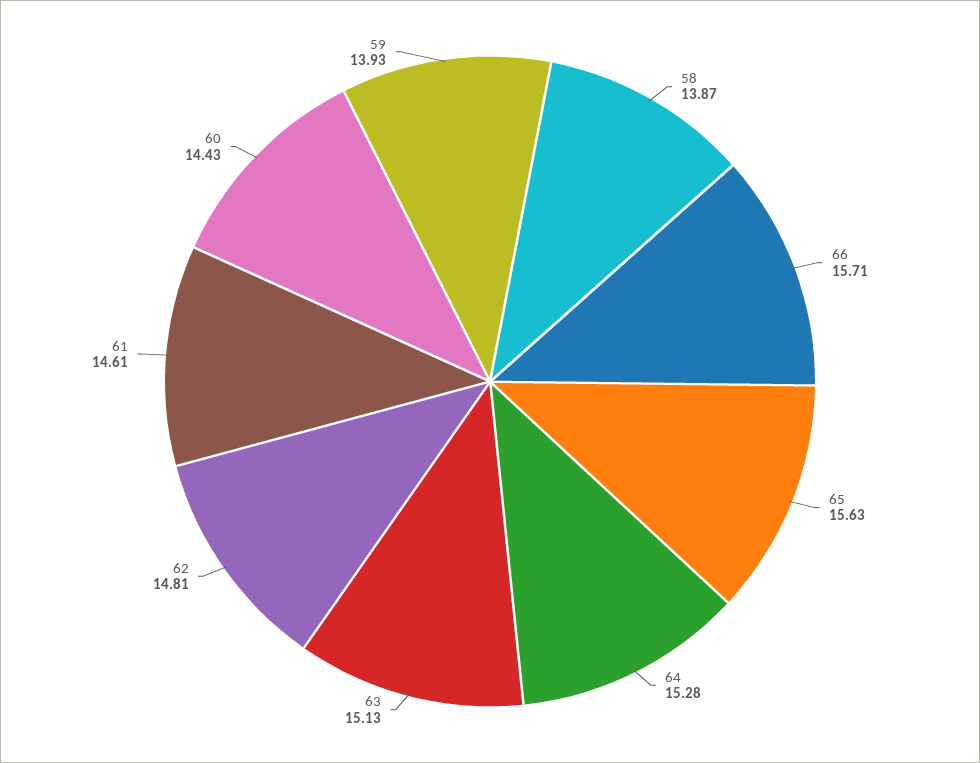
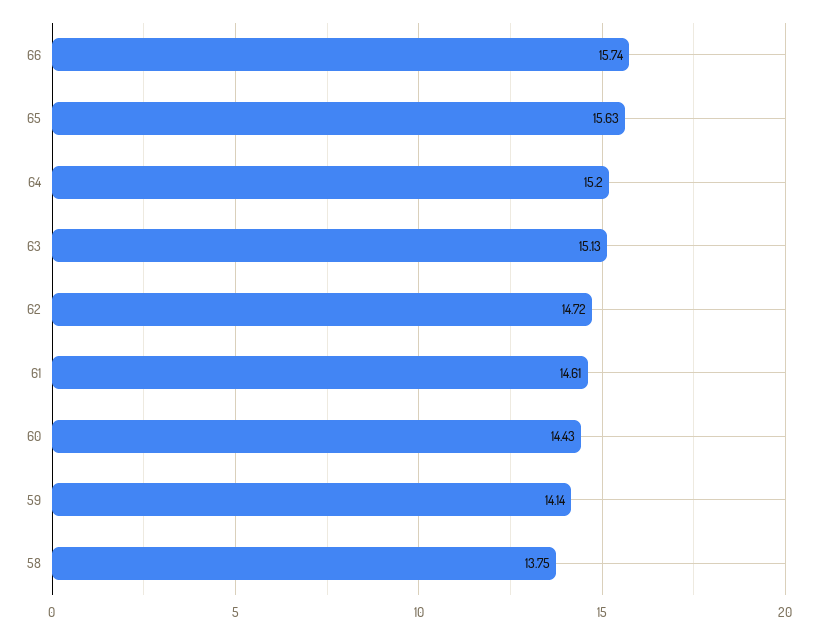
  {
-   "58": 13.87,
+   "58": 13.75,
-   "66": 15.71,
+   "66": 15.74,
    "65": 15.63,
-   "64": 15.28,
+   "64": 15.2,
    "63": 15.13,
-   "62": 14.81,
+   "62": 14.72,
    "61": 14.61,
    "60": 14.43,
-   "59": 13.93
+   "59": 14.14
  }

